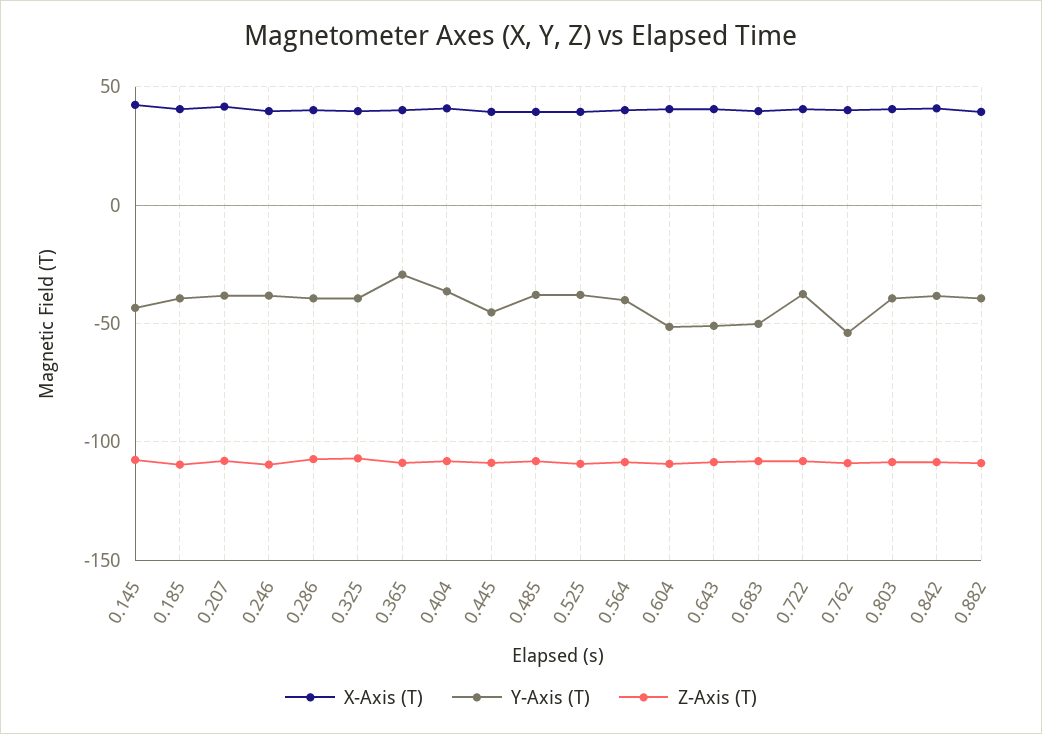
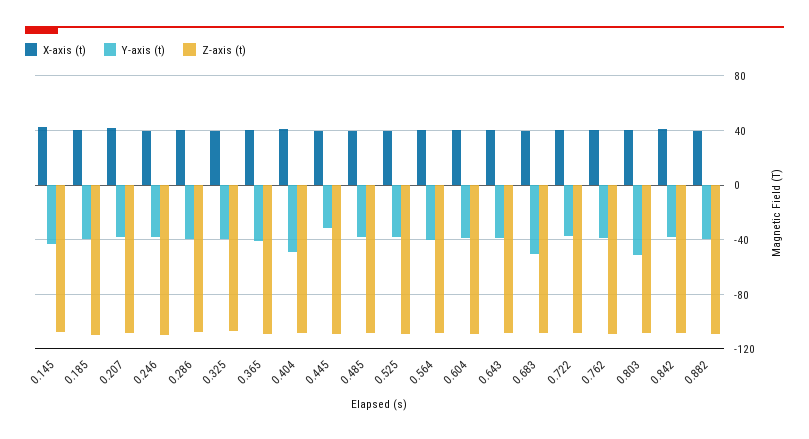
  {
    "X-Axis (T)": {
      "0.145": 40,
      "0.185": 40,
      "0.207": 40,
      "0.246": 40,
      "0.286": 40,
      "0.325": 40,
      "0.365": 40,
      "0.404": 40,
      "0.445": 40,
      "0.485": 40,
      "0.525": 40,
      "0.564": 40,
      "0.604": 40,
      "0.643": 40,
      "0.683": 40,
      "0.722": 40,
      "0.762": 40,
      "0.803": 40,
      "0.842": 40,
      "0.882": 40
    },
    "Y-Axis (T)": {
      "0.145": -45,
      "0.185": -40,
      "0.207": -40,
      "0.246": -40,
      "0.286": -40,
      "0.325": -40,
-     "0.365": -30,
+     "0.365": -40,
-     "0.404": -35,
+     "0.404": -50,
-     "0.445": -45,
+     "0.445": -30,
      "0.485": -40,
      "0.525": -40,
      "0.564": -40,
-     "0.604": -50,
+     "0.604": -40,
-     "0.643": -50,
+     "0.643": -40,
      "0.683": -50,
      "0.722": -40,
-     "0.762": -55,
+     "0.762": -40,
-     "0.803": -40,
+     "0.803": -50,
      "0.842": -40,
      "0.882": -40
    },
    "Z-Axis (T)": {
      "0.145": -110,
      "0.185": -110,
      "0.207": -110,
      "0.246": -110,
      "0.286": -105,
      "0.325": -105,
      "0.365": -110,
      "0.404": -110,
      "0.445": -110,
      "0.485": -110,
      "0.525": -110,
      "0.564": -110,
      "0.604": -110,
      "0.643": -110,
      "0.683": -110,
      "0.722": -110,
      "0.762": -110,
      "0.803": -110,
      "0.842": -110,
      "0.882": -110
    }
  }

